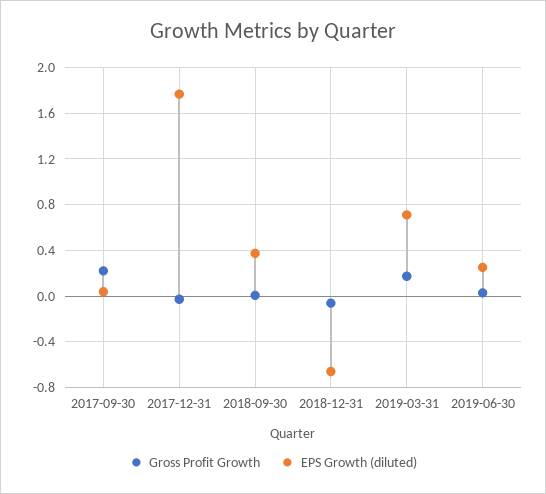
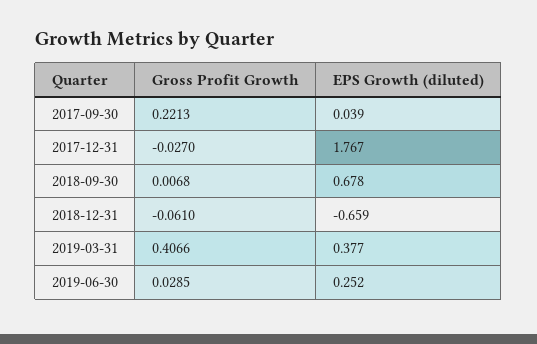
  {
    "Gross Profit Growth": {
      "2017-09-30": 0.2213,
      "2017-12-31": -0.027,
      "2018-09-30": 0.0068,
      "2018-12-31": -0.061,
-     "2019-03-31": 0.2,
+     "2019-03-31": 0.4066,
      "2019-06-30": 0.0285
    },
    "EPS Growth (diluted)": {
      "2017-09-30": 0.039,
      "2017-12-31": 1.767,
-     "2018-09-30": 0.4,
+     "2018-09-30": 0.678,
      "2018-12-31": -0.659,
-     "2019-03-31": 0.7,
+     "2019-03-31": 0.377,
      "2019-06-30": 0.252
    }
  }

